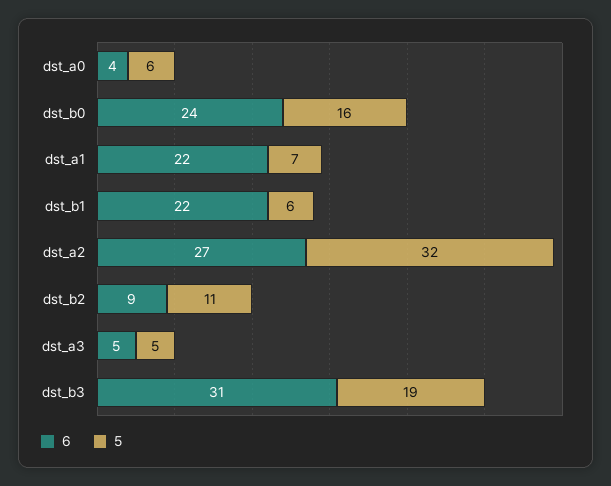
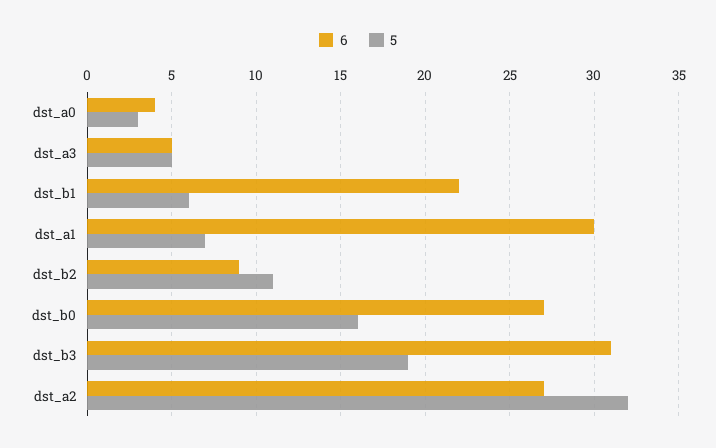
  {
    "6": {
      "dst_a0": 4,
-     "dst_b0": 24,
+     "dst_b0": 27,
-     "dst_a1": 22,
+     "dst_a1": 30,
      "dst_b1": 22,
      "dst_a2": 27,
      "dst_b2": 9,
      "dst_a3": 5,
      "dst_b3": 31
    },
    "5": {
-     "dst_a0": 6,
+     "dst_a0": 3,
      "dst_b0": 16,
      "dst_a1": 7,
      "dst_b1": 6,
      "dst_a2": 32,
      "dst_b2": 11,
      "dst_a3": 5,
      "dst_b3": 19
    }
  }

